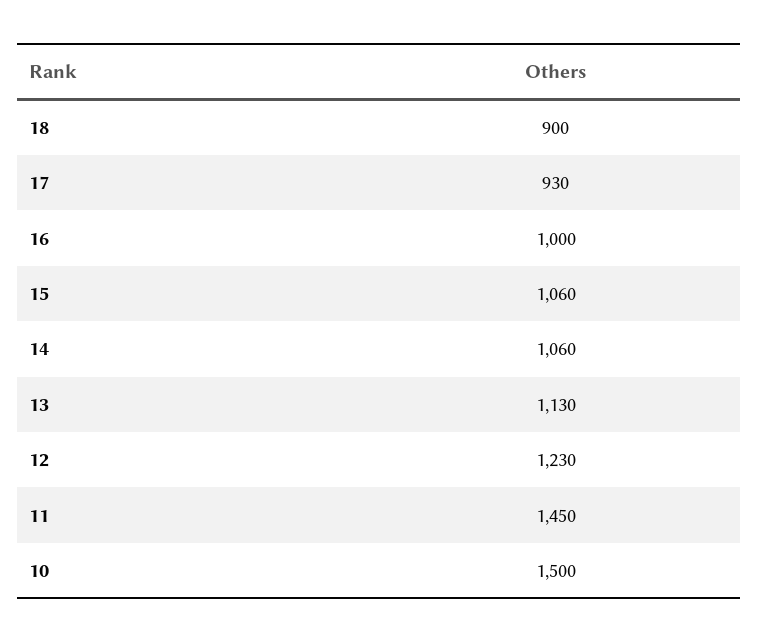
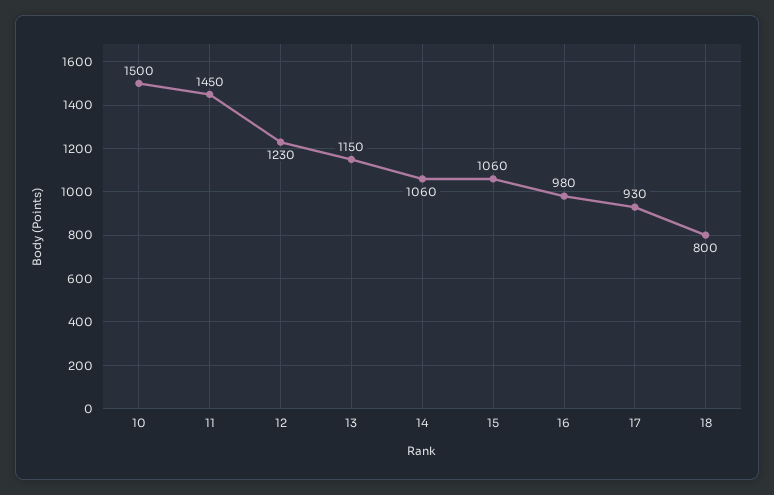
  {
-   "18": 900,
+   "18": 800,
    "17": 930,
-   "16": 1000,
+   "16": 980,
    "15": 1060,
    "14": 1060,
-   "13": 1130,
+   "13": 1150,
    "12": 1230,
    "11": 1450,
    "10": 1500
  }

